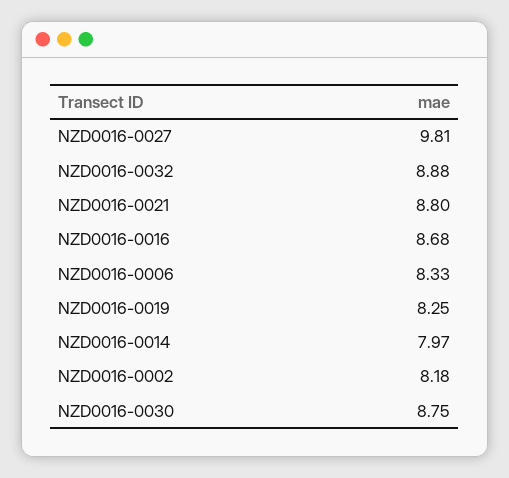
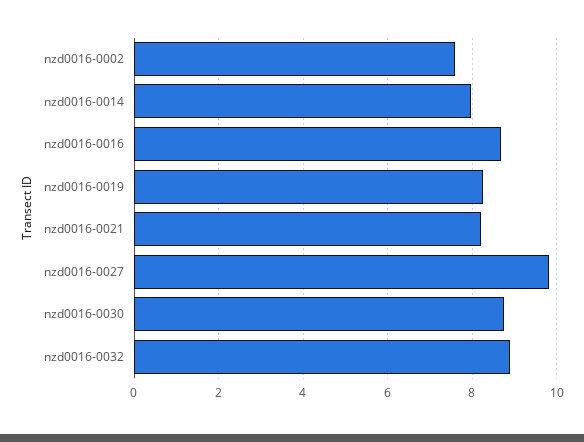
  {
    "NZD0016-0027": 9.81,
    "NZD0016-0032": 8.88,
-   "NZD0016-0021": 8.8,
+   "NZD0016-0021": 8.2,
    "NZD0016-0016": 8.68,
-   "NZD0016-0006": 8.33,
    "NZD0016-0019": 8.25,
    "NZD0016-0014": 7.97,
-   "NZD0016-0002": 8.18,
+   "NZD0016-0002": 7.6,
    "NZD0016-0030": 8.75
  }

